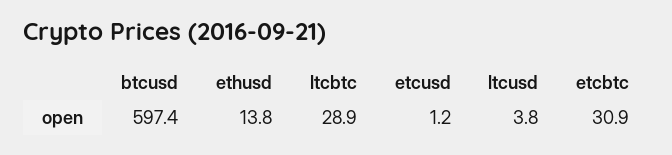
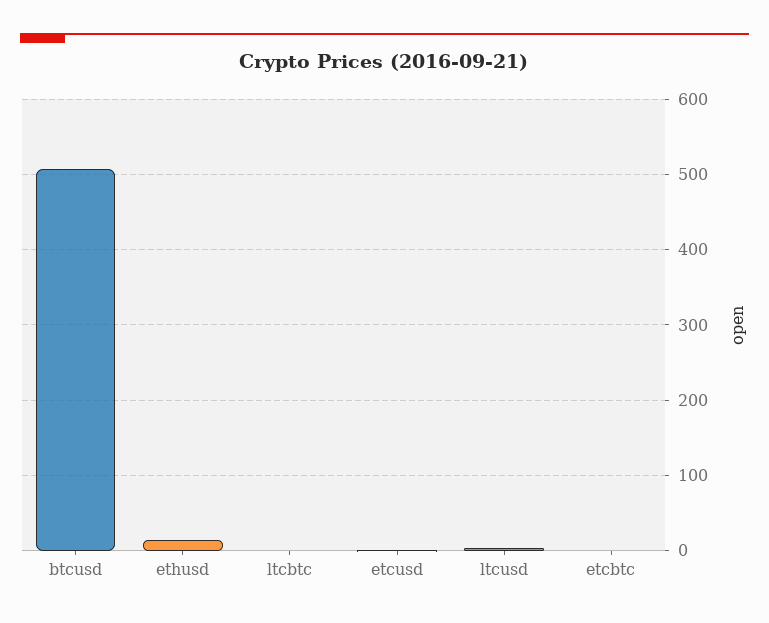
  {
-   "btcusd": 597.4,
+   "btcusd": 510,
    "ethusd": 13.8,
-   "ltcbtc": 28.9,
+   "ltcbtc": 0,
    "etcusd": 1.2,
    "ltcusd": 3.8,
-   "etcbtc": 30.9
+   "etcbtc": 0
  }

